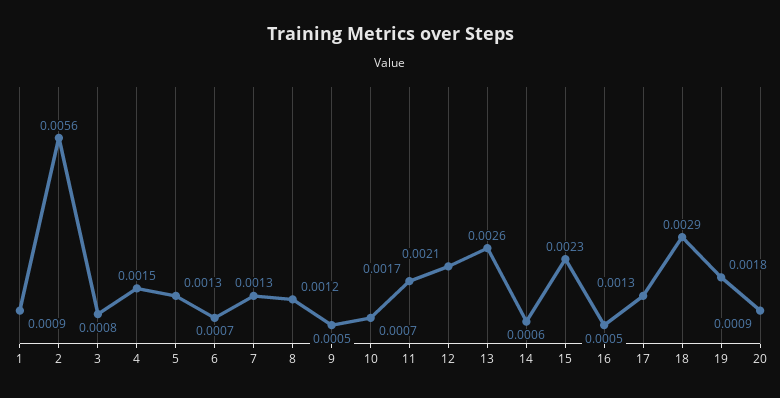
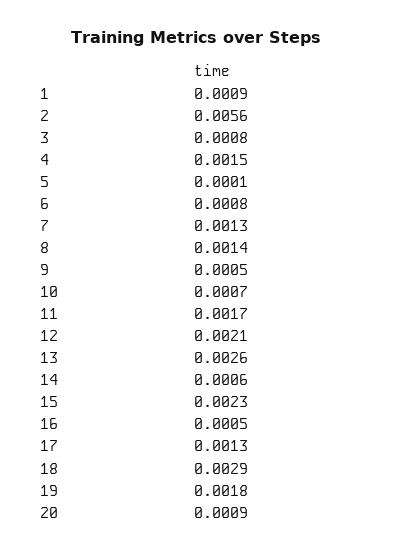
  {
    "1": 0.0009,
    "2": 0.0056,
    "3": 0.0008,
    "4": 0.0015,
-   "5": 0.0013,
+   "5": 0.0001,
-   "6": 0.0007,
+   "6": 0.0008,
    "7": 0.0013,
-   "8": 0.0012,
+   "8": 0.0014,
    "9": 0.0005,
    "10": 0.0007,
    "11": 0.0017,
    "12": 0.0021,
    "13": 0.0026,
    "14": 0.0006,
    "15": 0.0023,
    "16": 0.0005,
    "17": 0.0013,
    "18": 0.0029,
    "19": 0.0018,
    "20": 0.0009
  }

